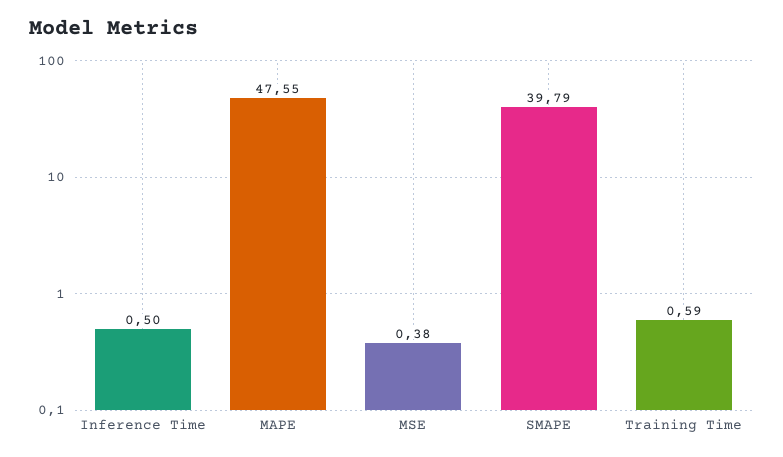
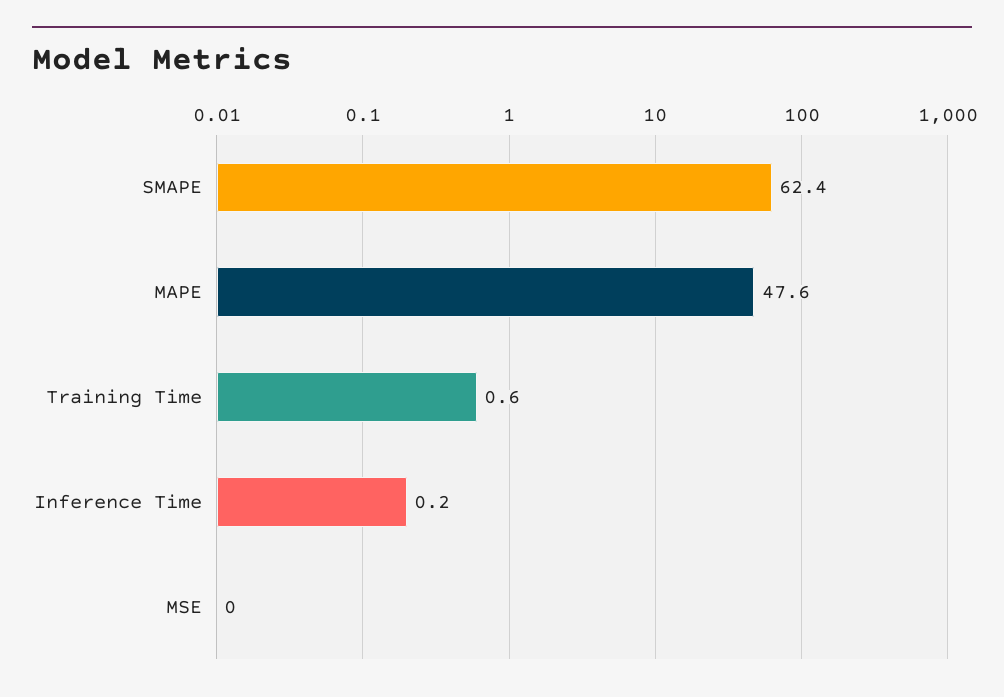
  {
-   "Inference Time": 0.5,
+   "Inference Time": 0.2,
    "MAPE": 47.55,
-   "MSE": 0.38,
+   "MSE": 0,
-   "SMAPE": 39.79,
+   "SMAPE": 62.4,
    "Training Time": 0.59
  }

